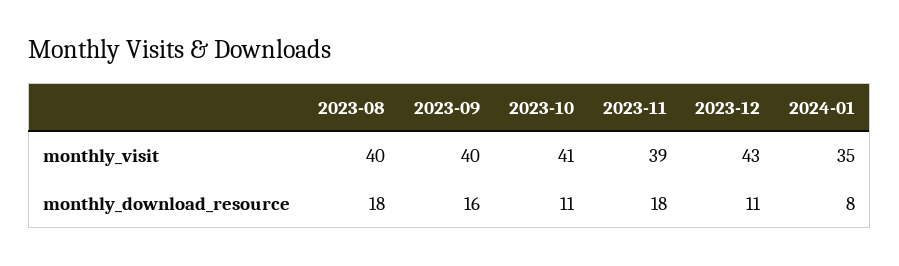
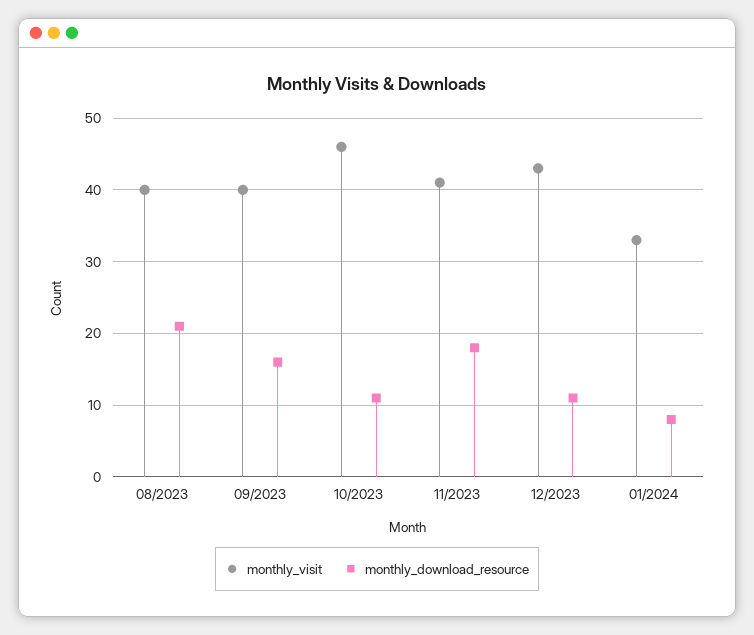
  {
    "monthly_visit": {
      "2023-08": 40,
      "2023-09": 40,
-     "2023-10": 41,
+     "2023-10": 46,
-     "2023-11": 39,
+     "2023-11": 41,
      "2023-12": 43,
-     "2024-01": 35
+     "2024-01": 33
    },
    "monthly_download_resource": {
-     "2023-08": 18,
+     "2023-08": 21,
      "2023-09": 16,
      "2023-10": 11,
      "2023-11": 18,
      "2023-12": 11,
      "2024-01": 8
    }
  }

